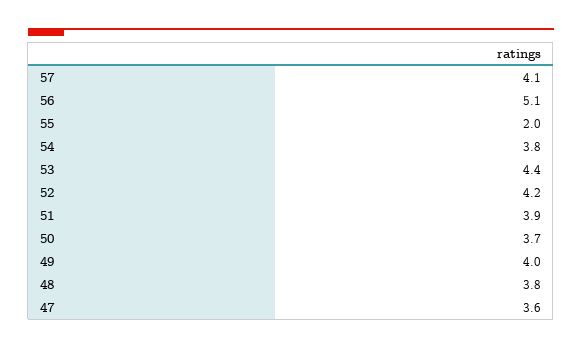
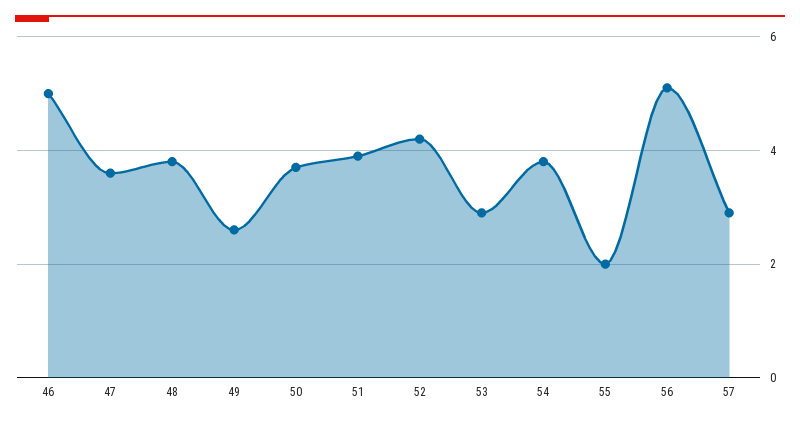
  {
-   "57": 4.1,
+   "57": 3,
    "56": 5.1,
    "55": 2,
    "54": 3.8,
-   "53": 4.4,
+   "53": 3,
    "52": 4.2,
    "51": 3.9,
    "50": 3.7,
-   "49": 4,
+   "49": 2.5,
    "48": 3.8,
-   "47": 3.6
+   "47": 3.6,
+   "46": 5
  }

